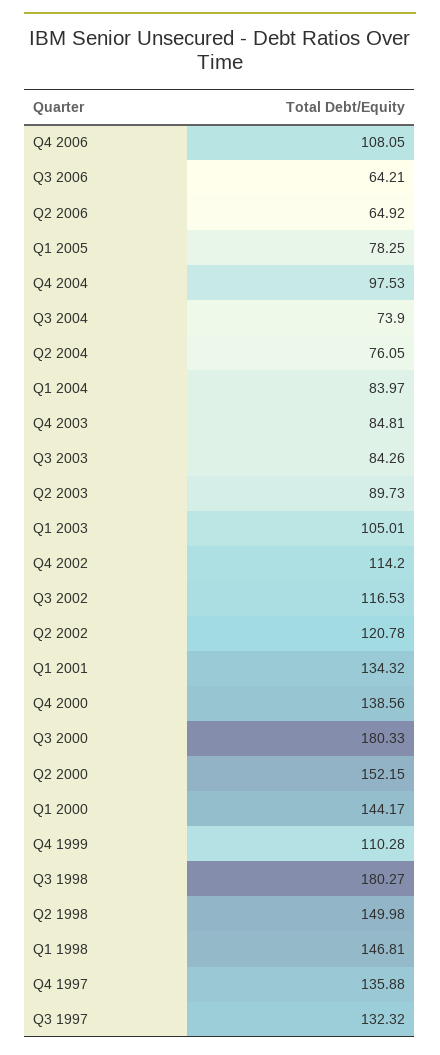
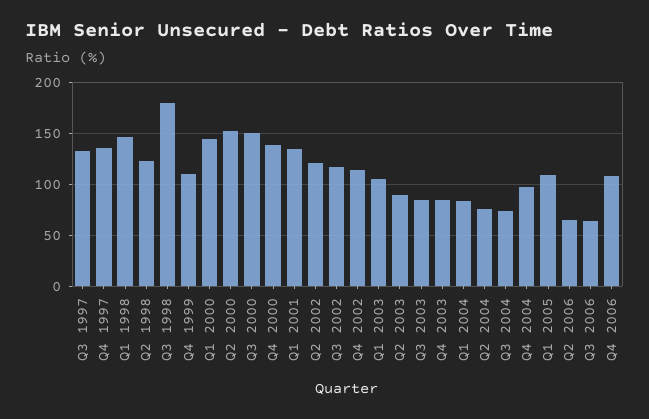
  {
    "Q4 2006": 108.05,
    "Q3 2006": 64.21,
    "Q2 2006": 64.92,
-   "Q1 2005": 78.25,
+   "Q1 2005": 110,
    "Q4 2004": 97.53,
    "Q3 2004": 73.9,
    "Q2 2004": 76.05,
    "Q1 2004": 83.97,
    "Q4 2003": 84.81,
    "Q3 2003": 84.26,
    "Q2 2003": 89.73,
    "Q1 2003": 105.01,
    "Q4 2002": 114.2,
    "Q3 2002": 116.53,
    "Q2 2002": 120.78,
    "Q1 2001": 134.32,
    "Q4 2000": 138.56,
-   "Q3 2000": 180.33,
+   "Q3 2000": 150,
    "Q2 2000": 152.15,
    "Q1 2000": 144.17,
    "Q4 1999": 110.28,
    "Q3 1998": 180.27,
-   "Q2 1998": 149.98,
+   "Q2 1998": 120,
    "Q1 1998": 146.81,
    "Q4 1997": 135.88,
    "Q3 1997": 132.32
  }

